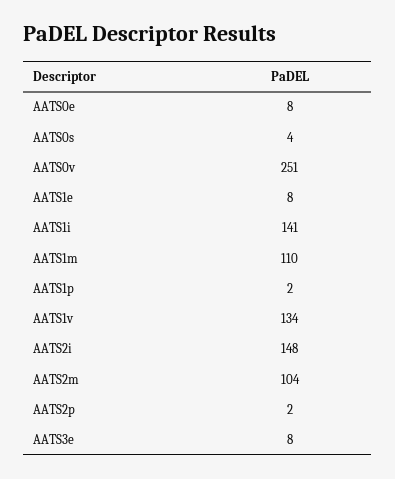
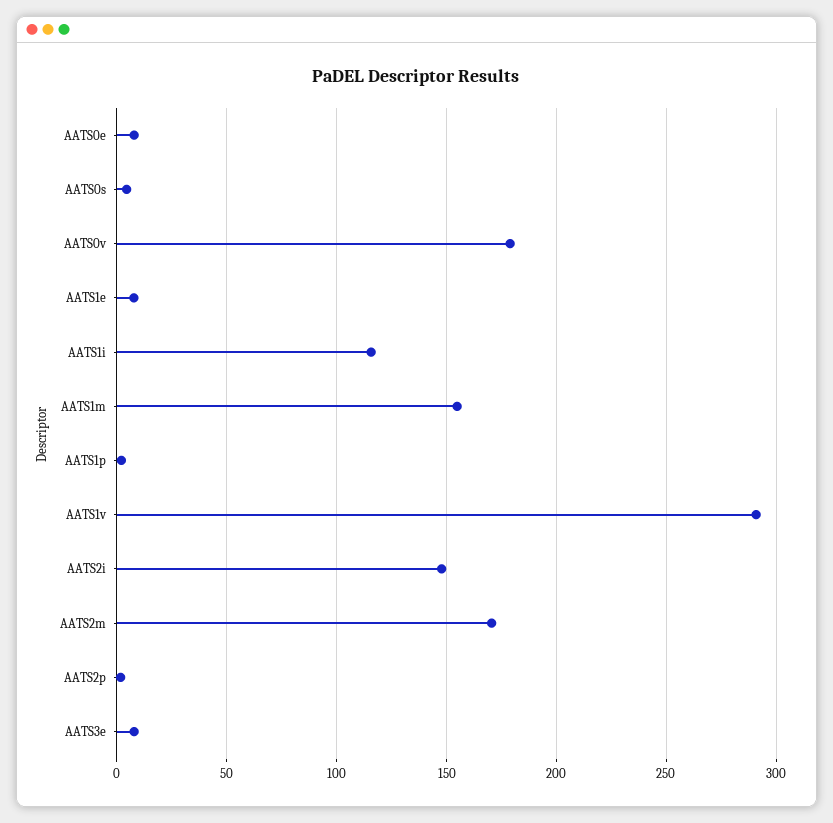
  {
    "AATS0e": 8,
    "AATS0s": 4,
-   "AATS0v": 251,
+   "AATS0v": 180,
    "AATS1e": 8,
-   "AATS1i": 141,
+   "AATS1i": 115,
-   "AATS1m": 110,
+   "AATS1m": 155,
    "AATS1p": 2,
-   "AATS1v": 134,
+   "AATS1v": 290,
    "AATS2i": 148,
-   "AATS2m": 104,
+   "AATS2m": 170,
    "AATS2p": 2,
    "AATS3e": 8
  }

